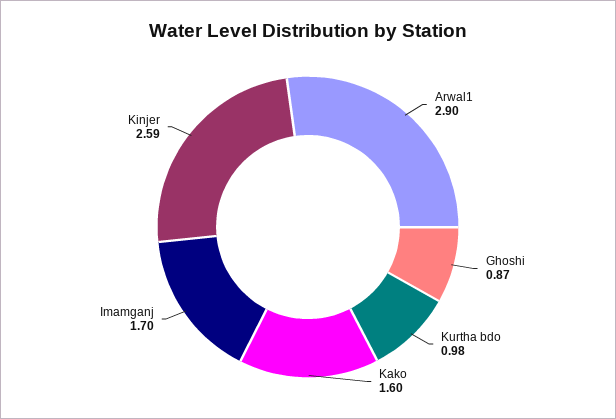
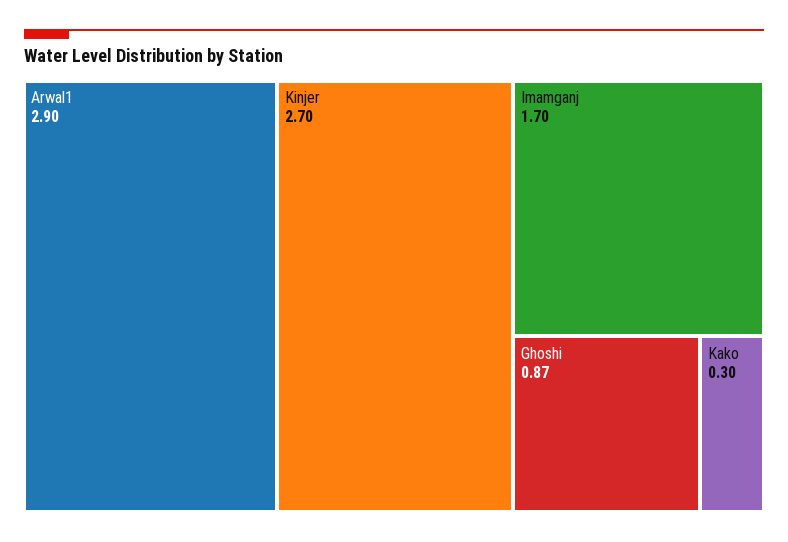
  {
    "Arwal1": 2.9,
    "Ghoshi": 0.87,
-   "Kurtha bdo": 0.98,
-   "Kako": 1.6,
+   "Kako": 0.3,
    "Imamganj": 1.7,
-   "Kinjer": 2.59
+   "Kinjer": 2.7
  }

